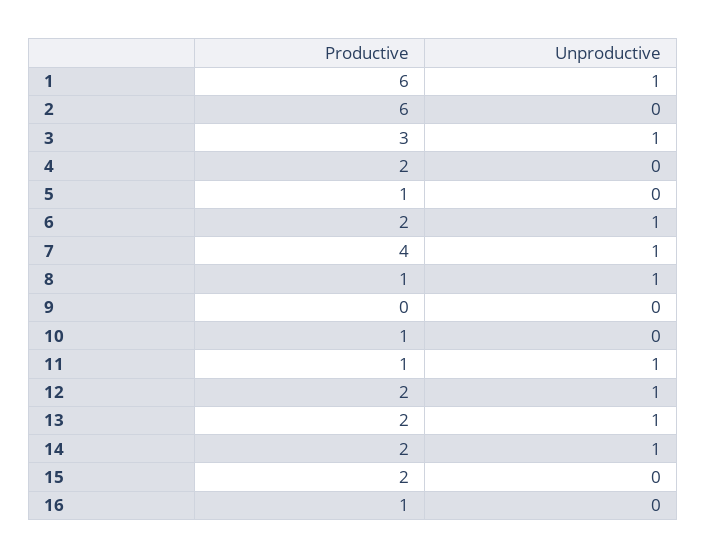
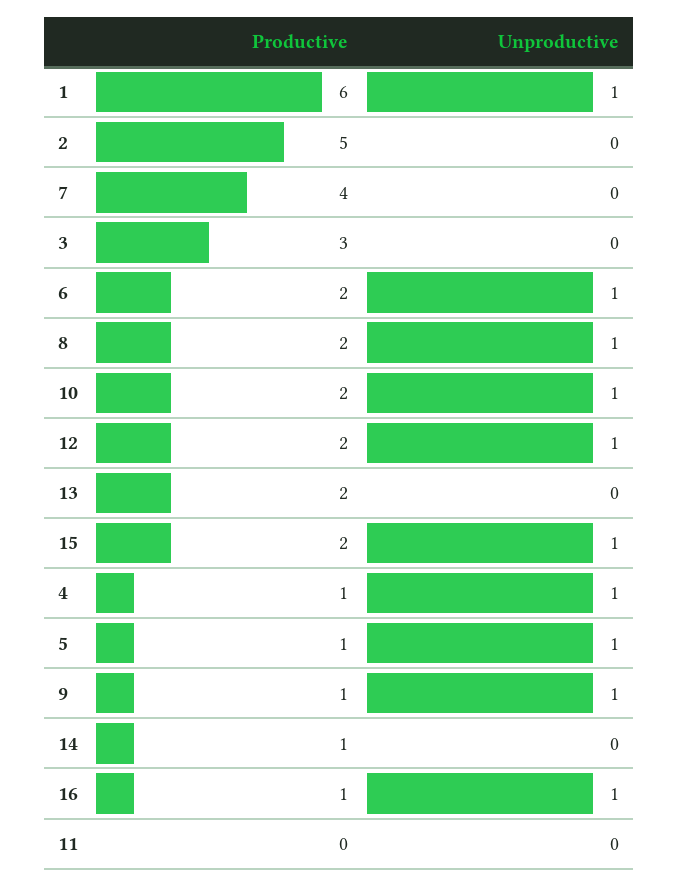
  {
    "Productive": {
      "1": 6,
-     "2": 6,
+     "2": 5,
      "3": 3,
-     "4": 2,
+     "4": 1,
      "5": 1,
      "6": 2,
      "7": 4,
-     "8": 1,
+     "8": 2,
-     "9": 0,
+     "9": 1,
-     "10": 1,
+     "10": 2,
-     "11": 1,
+     "11": 0,
      "12": 2,
      "13": 2,
-     "14": 2,
+     "14": 1,
      "15": 2,
      "16": 1
    },
    "Unproductive": {
      "1": 1,
      "2": 0,
-     "3": 1,
+     "3": 0,
-     "4": 0,
+     "4": 1,
-     "5": 0,
+     "5": 1,
      "6": 1,
-     "7": 1,
+     "7": 0,
      "8": 1,
-     "9": 0,
+     "9": 1,
-     "10": 0,
+     "10": 1,
-     "11": 1,
+     "11": 0,
      "12": 1,
-     "13": 1,
+     "13": 0,
-     "14": 1,
+     "14": 0,
-     "15": 0,
+     "15": 1,
-     "16": 0
+     "16": 1
    }
  }

